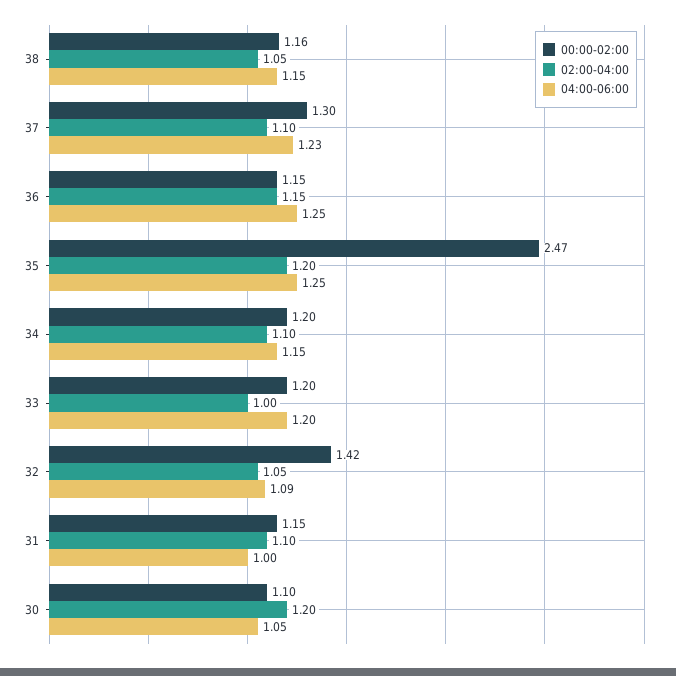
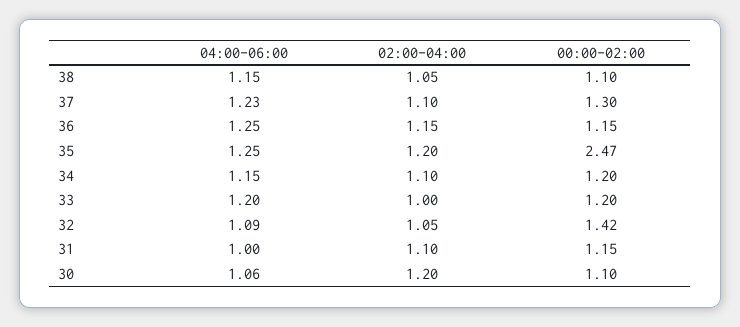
  {
    "00:00-02:00": {
-     "38": 1.16,
+     "38": 1.1,
      "37": 1.3,
      "36": 1.15,
      "35": 2.47,
      "34": 1.2,
      "33": 1.2,
      "32": 1.42,
      "31": 1.15,
      "30": 1.1
    },
    "02:00-04:00": {
      "38": 1.05,
      "37": 1.1,
      "36": 1.15,
      "35": 1.2,
      "34": 1.1,
      "33": 1,
      "32": 1.05,
      "31": 1.1,
      "30": 1.2
    },
    "04:00-06:00": {
      "38": 1.15,
      "37": 1.23,
      "36": 1.25,
      "35": 1.25,
      "34": 1.15,
      "33": 1.2,
      "32": 1.09,
      "31": 1,
-     "30": 1.05
+     "30": 1.06
    }
  }

